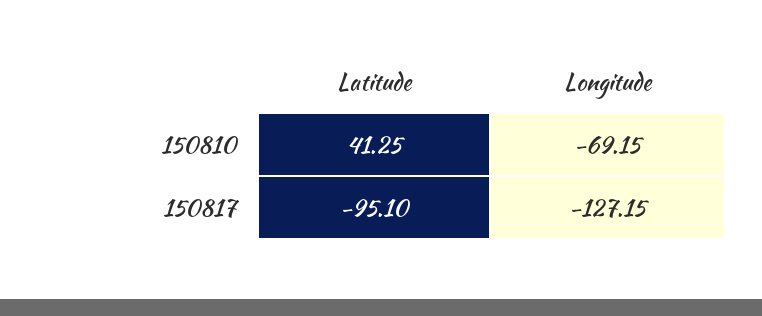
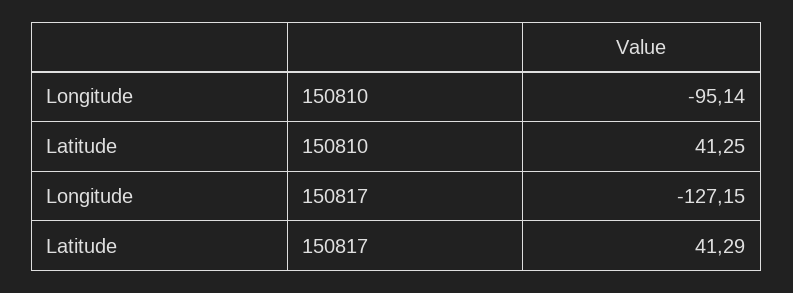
  {
    "Latitude": {
      "150810": 41.25,
-     "150817": -95.1
+     "150817": 41.29
    },
    "Longitude": {
-     "150810": -69.15,
+     "150810": -95.14,
      "150817": -127.15
    }
  }

